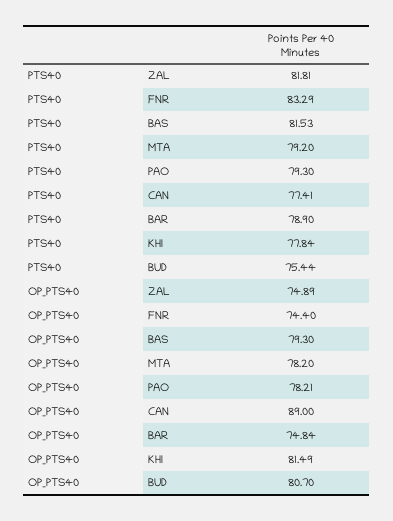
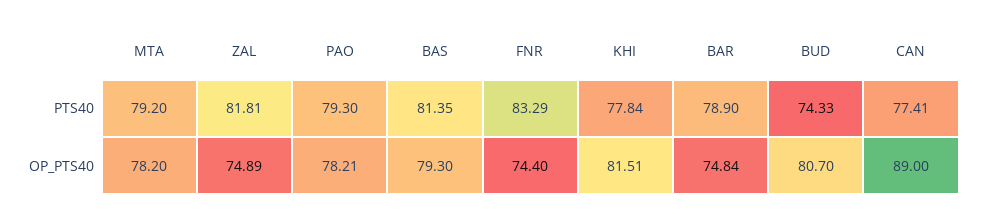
  {
    "PTS40": {
      "ZAL": 81.81,
      "FNR": 83.29,
-     "BAS": 81.53,
+     "BAS": 81.35,
      "MTA": 79.2,
      "PAO": 79.3,
      "CAN": 77.41,
      "BAR": 78.9,
      "KHI": 77.84,
-     "BUD": 75.44
+     "BUD": 74.33
    },
    "OP_PTS40": {
      "ZAL": 74.89,
      "FNR": 74.4,
      "BAS": 79.3,
      "MTA": 78.2,
      "PAO": 78.21,
      "CAN": 89,
      "BAR": 74.84,
-     "KHI": 81.49,
+     "KHI": 81.51,
      "BUD": 80.7
    }
  }

